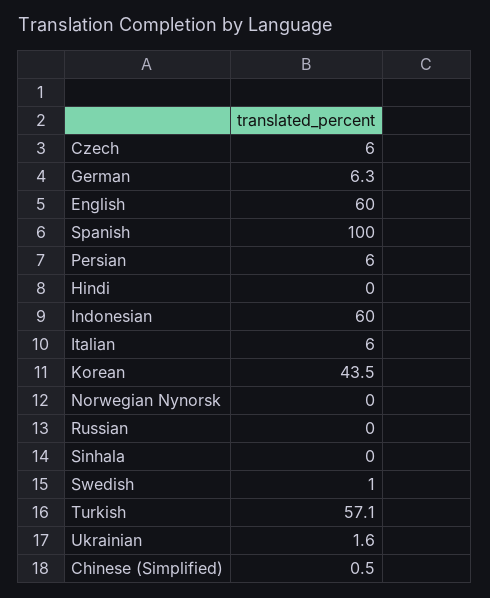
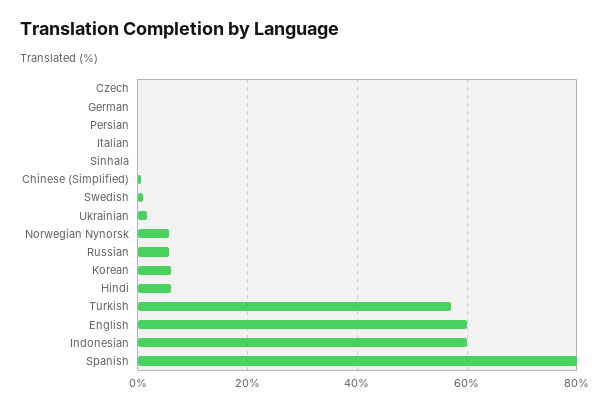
  {
-   "Czech": 6,
+   "Czech": 0,
-   "German": 6.3,
+   "German": 0,
    "English": 60,
-   "Spanish": 100,
+   "Spanish": 80,
-   "Persian": 6,
+   "Persian": 0,
-   "Hindi": 0,
+   "Hindi": 6,
    "Indonesian": 60,
-   "Italian": 6,
+   "Italian": 0,
-   "Korean": 43.5,
+   "Korean": 6,
-   "Norwegian Nynorsk": 0,
+   "Norwegian Nynorsk": 6,
-   "Russian": 0,
+   "Russian": 6,
    "Sinhala": 0,
    "Swedish": 1,
    "Turkish": 57.1,
    "Ukrainian": 1.6,
    "Chinese (Simplified)": 0.5
  }

